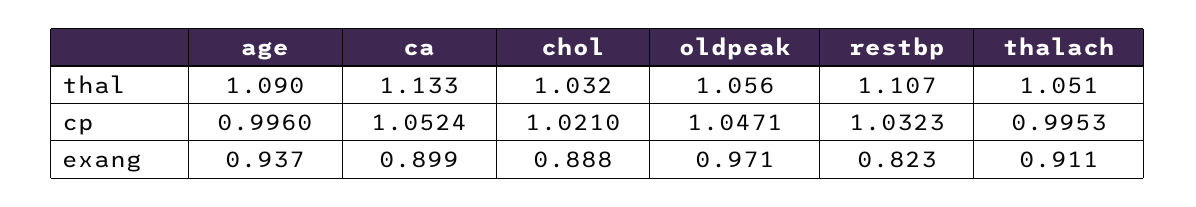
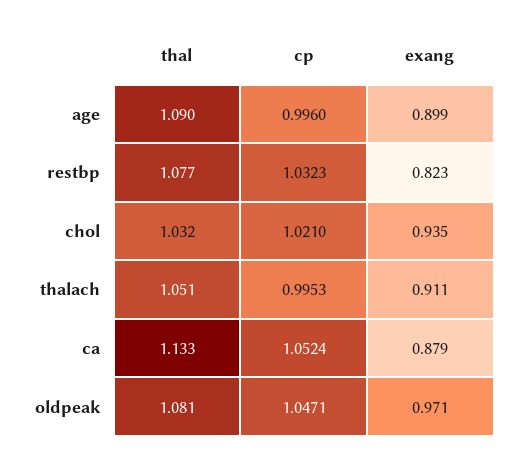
  {
    "age": {
      "thal": 1.09,
      "cp": 0.996,
-     "exang": 0.937
+     "exang": 0.899
    },
    "ca": {
      "thal": 1.133,
      "cp": 1.0524,
-     "exang": 0.899
+     "exang": 0.879
    },
    "chol": {
      "thal": 1.032,
      "cp": 1.021,
-     "exang": 0.888
+     "exang": 0.935
    },
    "oldpeak": {
-     "thal": 1.056,
+     "thal": 1.081,
      "cp": 1.0471,
      "exang": 0.971
    },
    "restbp": {
-     "thal": 1.107,
+     "thal": 1.077,
      "cp": 1.0323,
      "exang": 0.823
    },
    "thalach": {
      "thal": 1.051,
      "cp": 0.9953,
      "exang": 0.911
    }
  }

